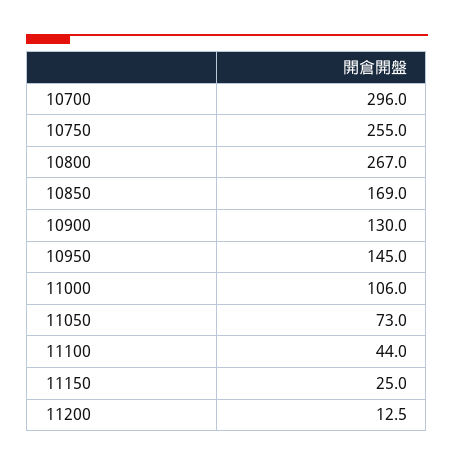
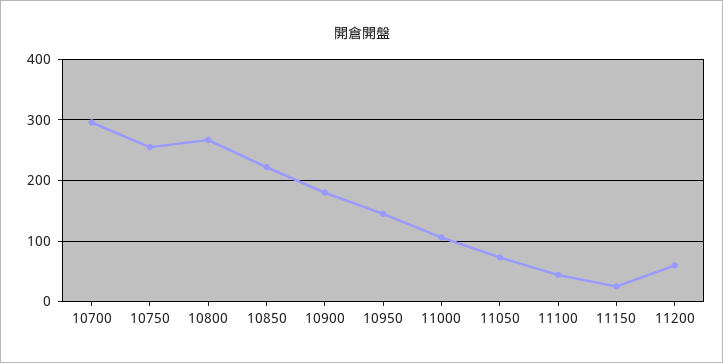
  {
    "10700": 296,
    "10750": 255,
    "10800": 267,
-   "10850": 169,
+   "10850": 220,
-   "10900": 130,
+   "10900": 180,
    "10950": 145,
    "11000": 106,
    "11050": 73,
    "11100": 44,
    "11150": 25,
-   "11200": 12.5
+   "11200": 60
  }

